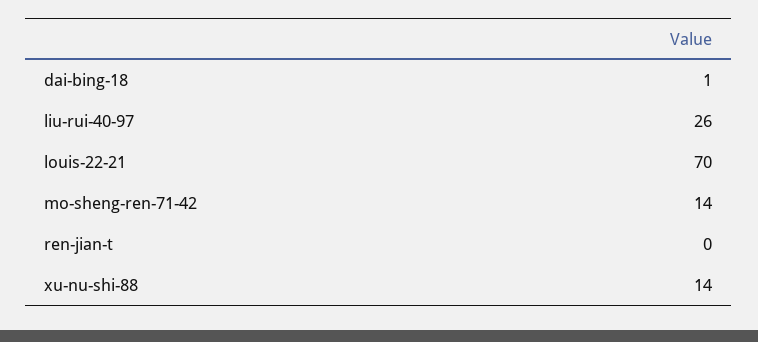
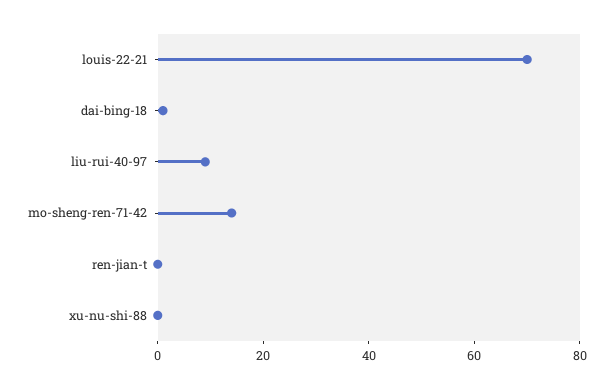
  {
    "dai-bing-18": 1,
-   "liu-rui-40-97": 26,
+   "liu-rui-40-97": 10,
    "louis-22-21": 70,
    "mo-sheng-ren-71-42": 14,
    "ren-jian-t": 0,
-   "xu-nu-shi-88": 14
+   "xu-nu-shi-88": 0
  }

